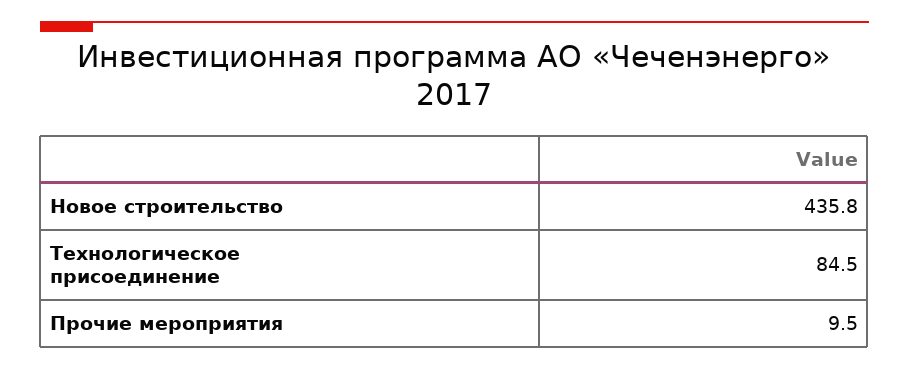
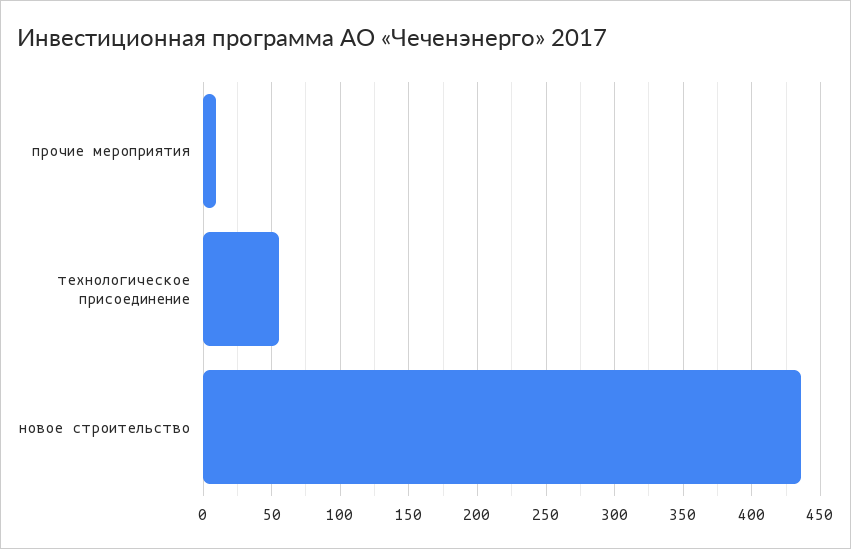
  {
    "Новое строительство": 435.8,
-   "Технологическое присоединение": 84.5,
+   "Технологическое присоединение": 55,
    "Прочие мероприятия": 9.5
  }

